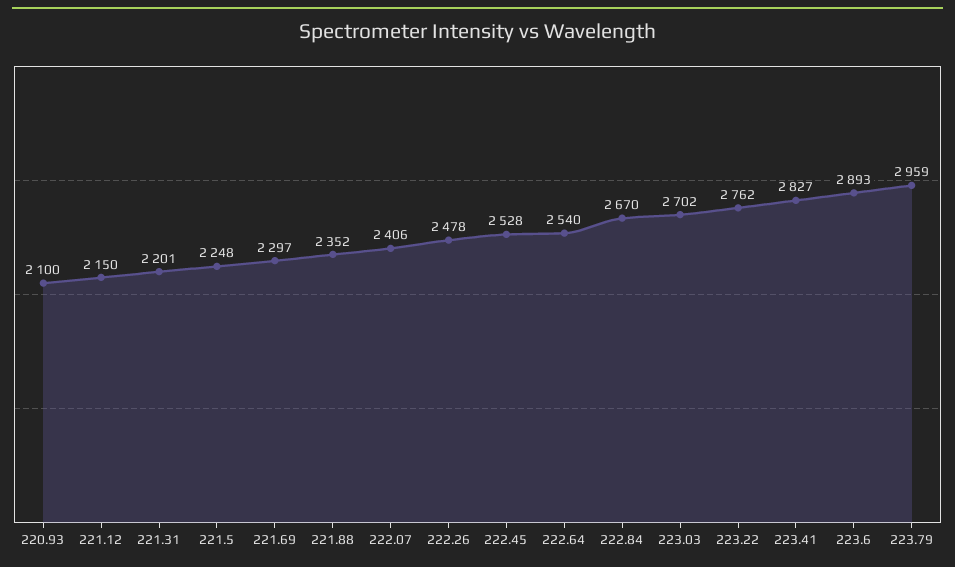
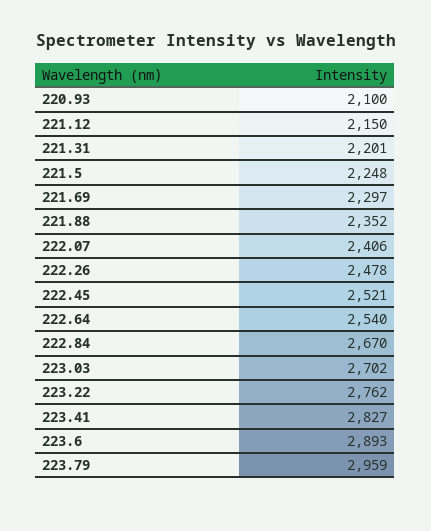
  {
    "220.93": 2100,
    "221.12": 2150,
    "221.31": 2201,
    "221.5": 2248,
    "221.69": 2297,
    "221.88": 2352,
    "222.07": 2406,
    "222.26": 2478,
-   "222.45": 2528,
+   "222.45": 2521,
    "222.64": 2540,
    "222.84": 2670,
    "223.03": 2702,
    "223.22": 2762,
    "223.41": 2827,
    "223.6": 2893,
    "223.79": 2959
  }

